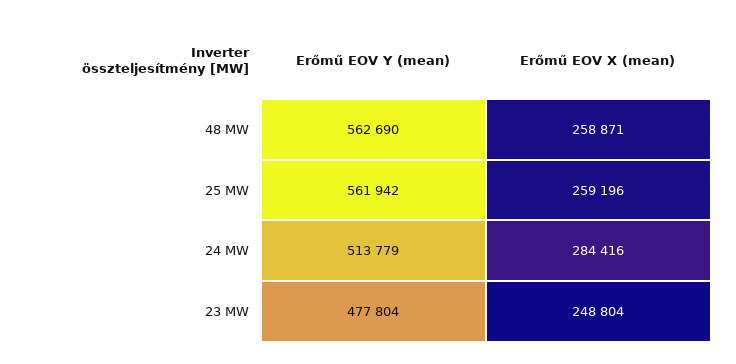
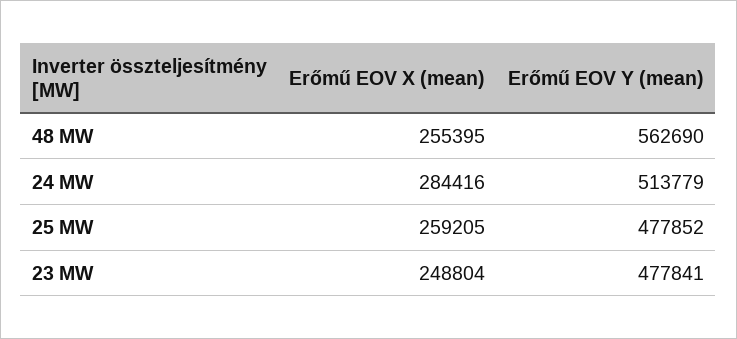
  {
    "Erőmű EOV Y (mean)": {
      "48 MW": 562690,
-     "25 MW": 561942,
+     "25 MW": 477852,
      "24 MW": 513779,
-     "23 MW": 477804
+     "23 MW": 477841
    },
    "Erőmű EOV X (mean)": {
-     "48 MW": 258871,
+     "48 MW": 255395,
-     "25 MW": 259196,
+     "25 MW": 259205,
      "24 MW": 284416,
      "23 MW": 248804
    }
  }

